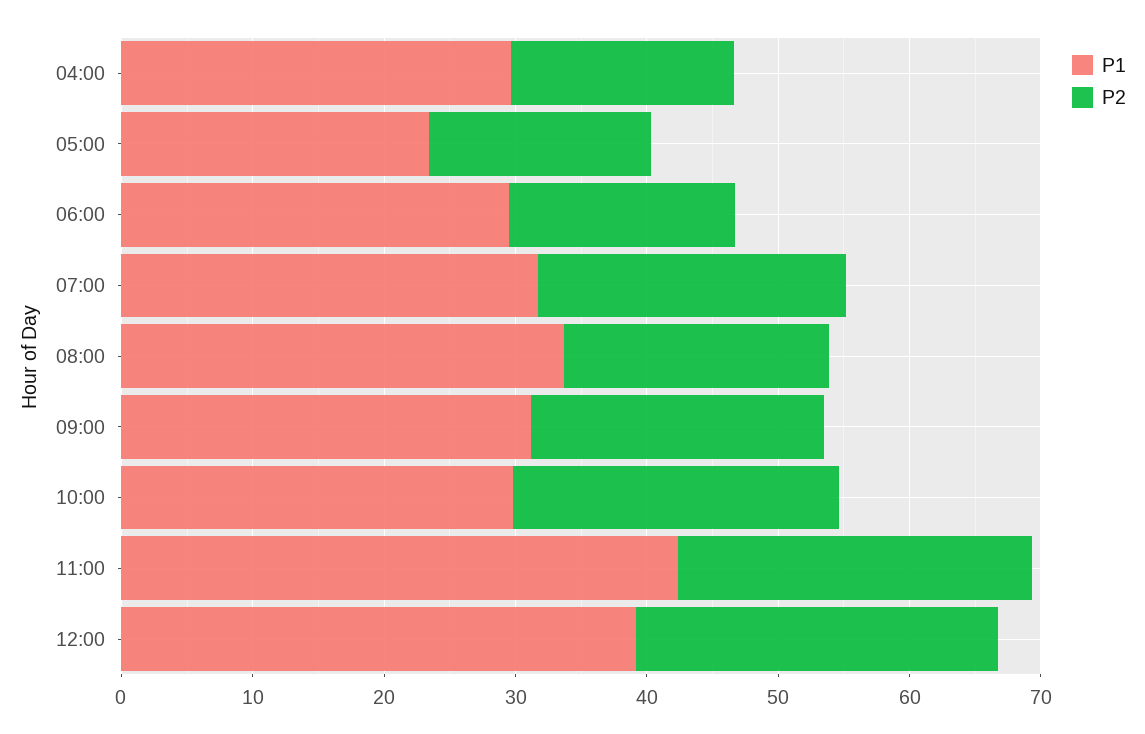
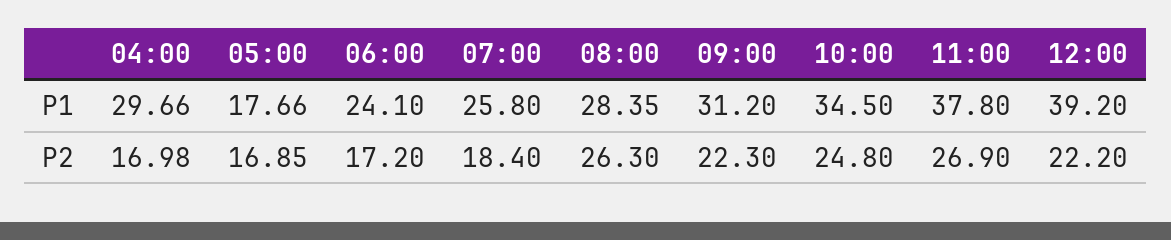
  {
    "P1": {
      "04:00": 29.66,
-     "05:00": 24,
+     "05:00": 17.66,
-     "06:00": 30,
+     "06:00": 24.1,
-     "07:00": 32,
+     "07:00": 25.8,
-     "08:00": 34,
+     "08:00": 28.35,
      "09:00": 31.2,
-     "10:00": 30,
+     "10:00": 34.5,
-     "11:00": 42,
+     "11:00": 37.8,
      "12:00": 39.2
    },
    "P2": {
      "04:00": 16.98,
      "05:00": 16.85,
      "06:00": 17.2,
-     "07:00": 24,
+     "07:00": 18.4,
-     "08:00": 20,
+     "08:00": 26.3,
      "09:00": 22.3,
      "10:00": 24.8,
      "11:00": 26.9,
-     "12:00": 28
+     "12:00": 22.2
    }
  }

